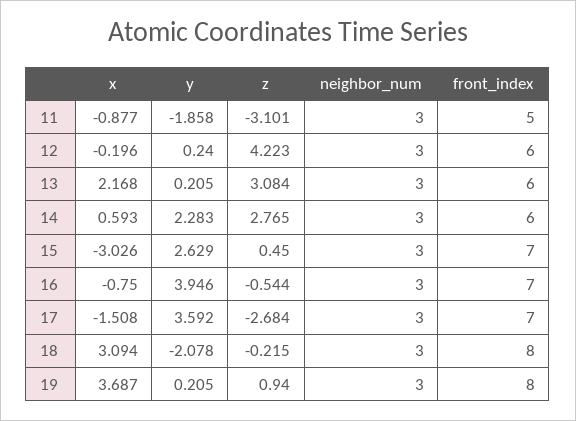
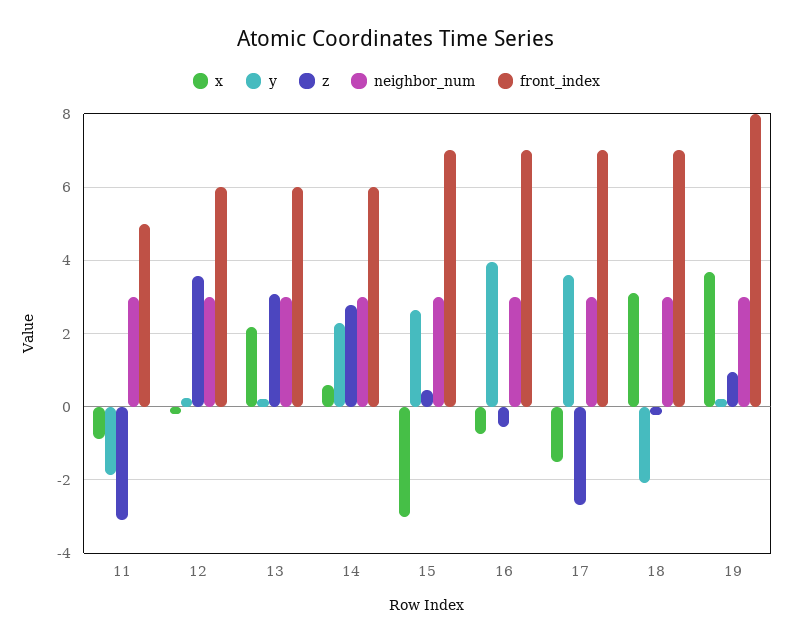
  {
    "x": {
      "11": -0.877,
      "12": -0.196,
      "13": 2.168,
      "14": 0.593,
      "15": -3.026,
      "16": -0.75,
      "17": -1.508,
      "18": 3.094,
      "19": 3.687
    },
    "y": {
      "11": -1.858,
      "12": 0.24,
      "13": 0.205,
      "14": 2.283,
      "15": 2.629,
      "16": 3.946,
      "17": 3.592,
      "18": -2.078,
      "19": 0.205
    },
    "z": {
      "11": -3.101,
-     "12": 4.223,
+     "12": 3.6,
      "13": 3.084,
      "14": 2.765,
      "15": 0.45,
      "16": -0.544,
      "17": -2.684,
      "18": -0.215,
      "19": 0.94
    },
    "neighbor_num": {
      "11": 3,
      "12": 3,
      "13": 3,
      "14": 3,
      "15": 3,
      "16": 3,
      "17": 3,
      "18": 3,
      "19": 3
    },
    "front_index": {
      "11": 5,
      "12": 6,
      "13": 6,
      "14": 6,
      "15": 7,
      "16": 7,
      "17": 7,
-     "18": 8,
+     "18": 7,
      "19": 8
    }
  }

